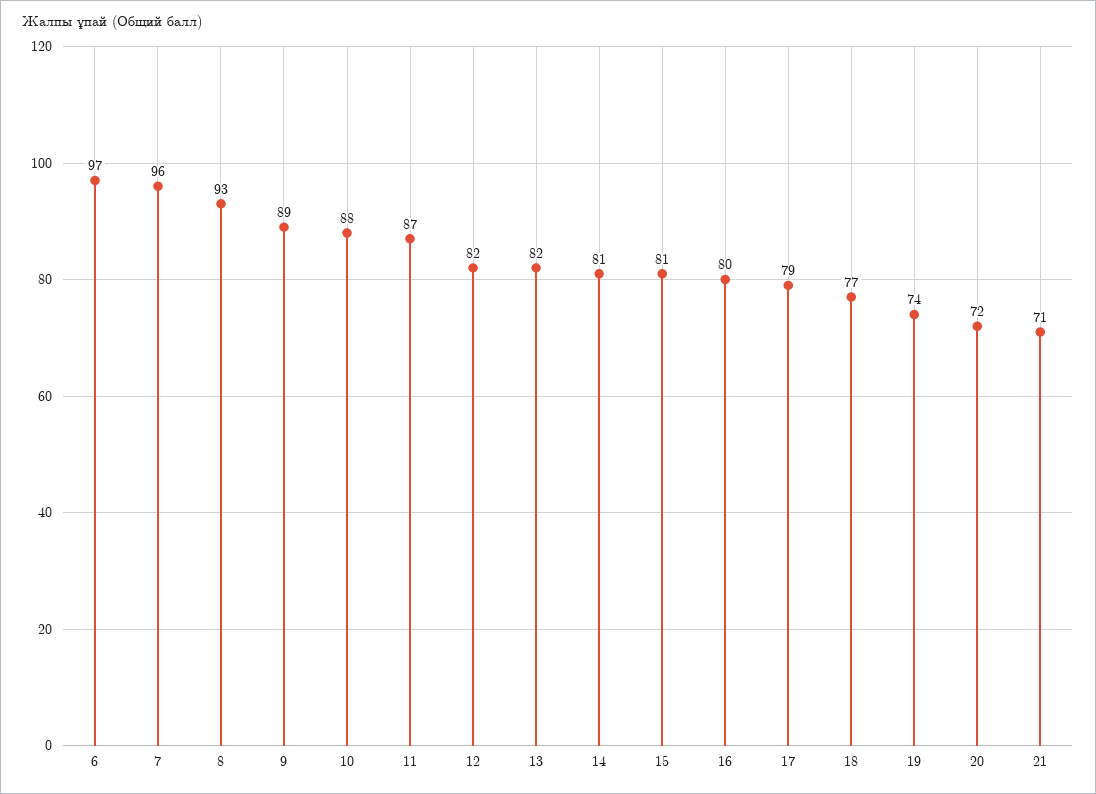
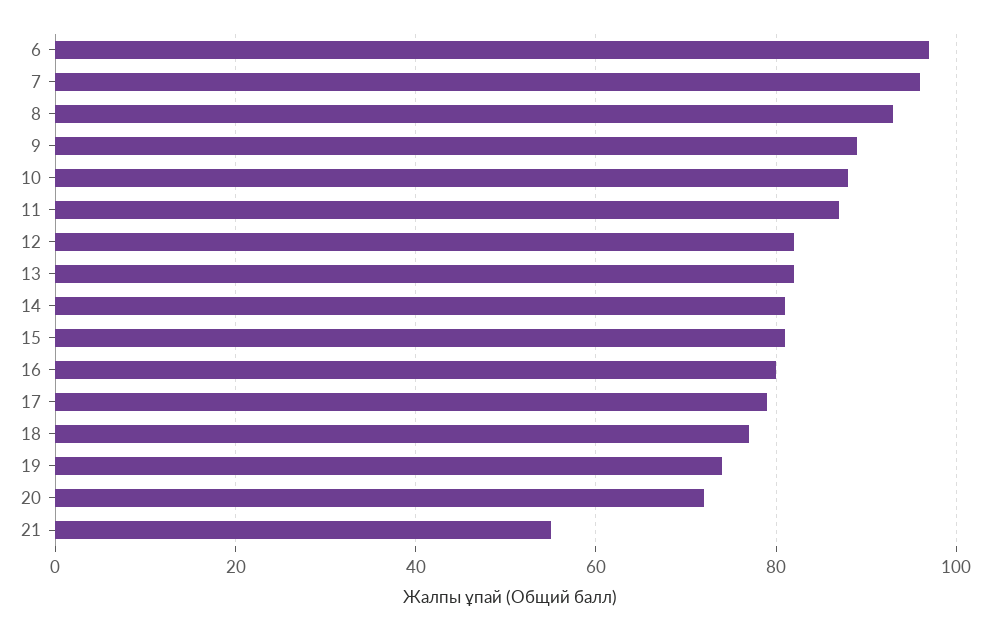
  {
    "6": 97,
    "7": 96,
    "8": 93,
    "9": 89,
    "10": 88,
    "11": 87,
    "12": 82,
    "13": 82,
    "14": 81,
    "15": 81,
    "16": 80,
    "17": 79,
    "18": 77,
    "19": 74,
    "20": 72,
-   "21": 71
+   "21": 55
  }

